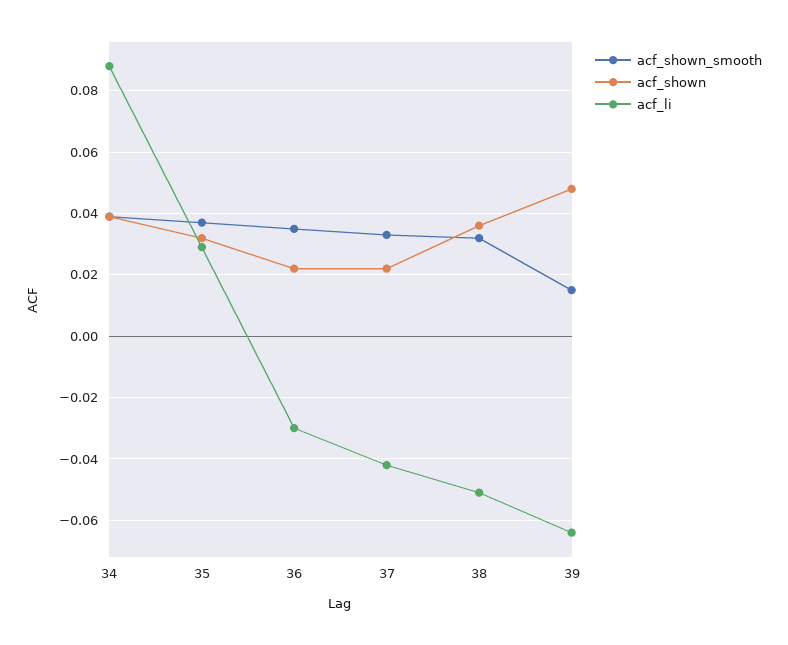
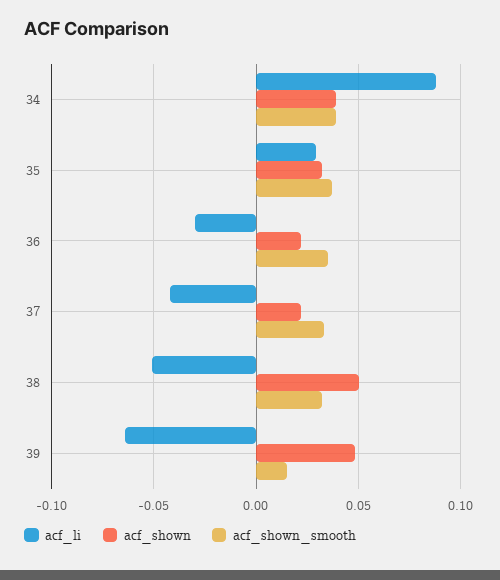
  {
    "acf_shown_smooth": {
      "34": 0.04,
      "35": 0.035,
      "36": 0.035,
      "37": 0.035,
      "38": 0.03,
      "39": 0.015
    },
    "acf_shown": {
      "34": 0.04,
      "35": 0.03,
      "36": 0.02,
      "37": 0.02,
-     "38": 0.035,
+     "38": 0.05,
      "39": 0.05
    },
    "acf_li": {
      "34": 0.09,
      "35": 0.03,
      "36": -0.03,
      "37": -0.04,
      "38": -0.05,
      "39": -0.065
    }
  }

